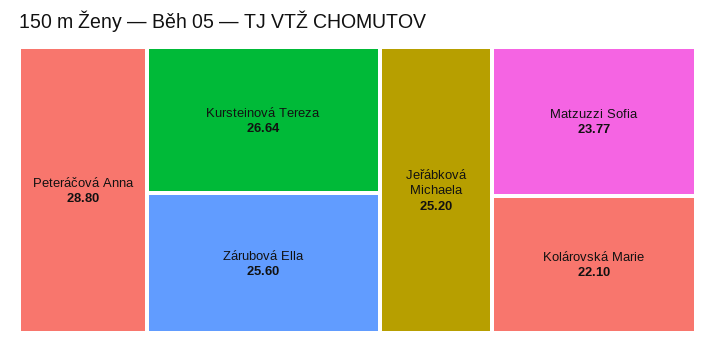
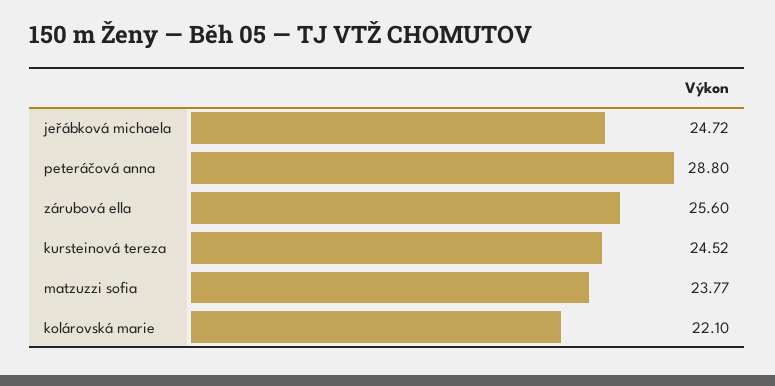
  {
    "Peteráčová Anna": 28.8,
-   "Kursteinová Tereza": 26.64,
+   "Kursteinová Tereza": 24.52,
    "Zárubová Ella": 25.6,
-   "Jeřábková Michaela": 25.2,
+   "Jeřábková Michaela": 24.72,
    "Matzuzzi Sofia": 23.77,
    "Kolárovská Marie": 22.1
  }

